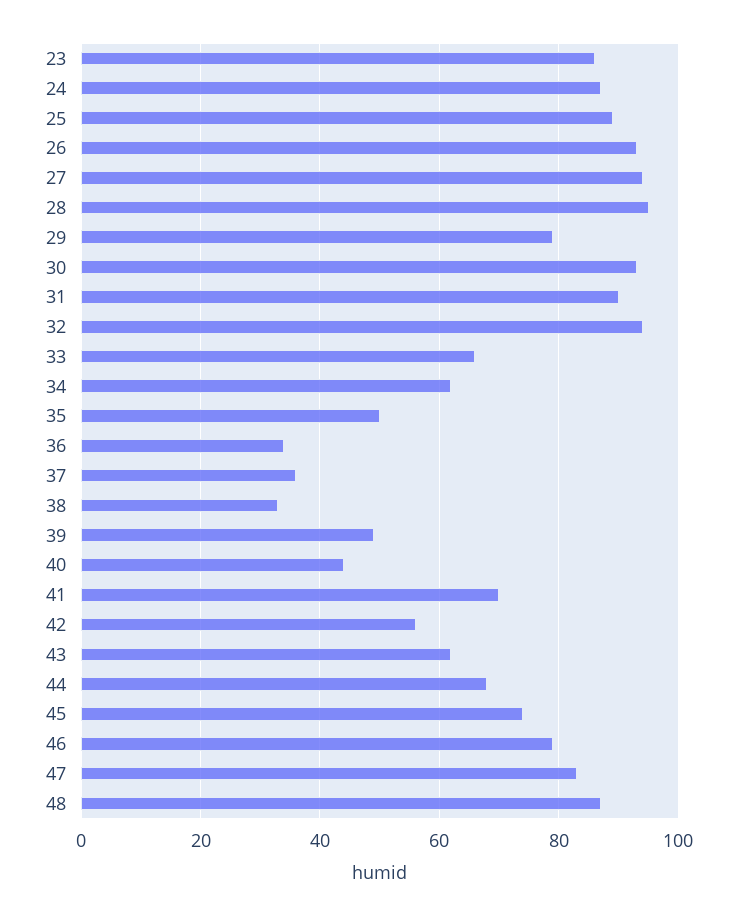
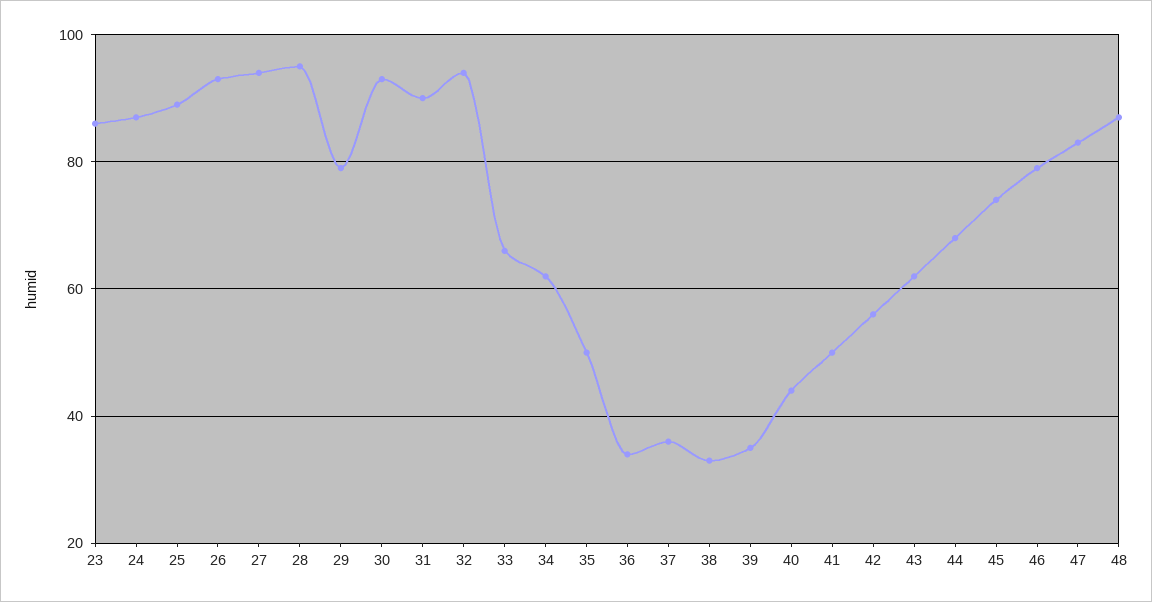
  {
    "23": 85,
    "24": 85,
    "25": 90,
    "26": 95,
    "27": 95,
    "28": 95,
    "29": 80,
    "30": 95,
    "31": 90,
    "32": 95,
    "33": 65,
    "34": 60,
    "35": 50,
    "36": 35,
    "37": 35,
    "38": 35,
-   "39": 50,
+   "39": 35,
    "40": 45,
-   "41": 70,
+   "41": 50,
    "42": 55,
    "43": 60,
    "44": 70,
    "45": 75,
    "46": 80,
    "47": 85,
    "48": 85
  }

